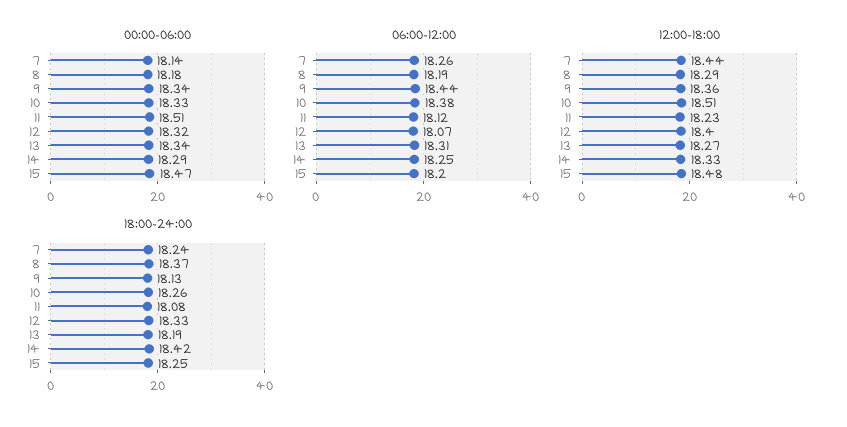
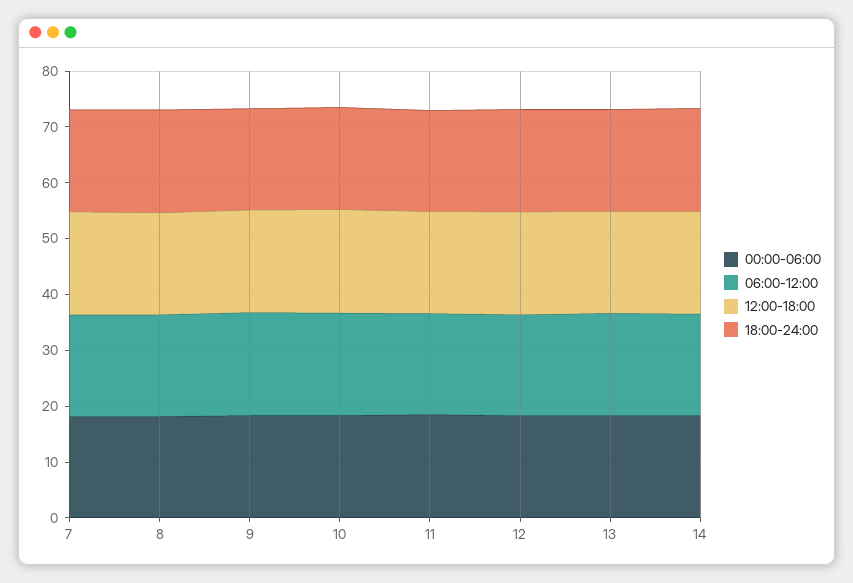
  {
    "00:00-06:00": {
      "7": 18.14,
      "8": 18.18,
      "9": 18.34,
      "10": 18.33,
      "11": 18.51,
      "12": 18.32,
      "13": 18.34,
-     "14": 18.29,
+     "14": 18.29
-     "15": 18.47
    },
    "06:00-12:00": {
      "7": 18.26,
      "8": 18.19,
      "9": 18.44,
      "10": 18.38,
      "11": 18.12,
      "12": 18.07,
      "13": 18.31,
-     "14": 18.25,
+     "14": 18.25
-     "15": 18.2
    },
    "12:00-18:00": {
      "7": 18.44,
      "8": 18.29,
      "9": 18.36,
      "10": 18.51,
      "11": 18.23,
      "12": 18.4,
      "13": 18.27,
-     "14": 18.33,
+     "14": 18.33
-     "15": 18.48
    },
    "18:00-24:00": {
      "7": 18.24,
      "8": 18.37,
      "9": 18.13,
      "10": 18.26,
      "11": 18.08,
      "12": 18.33,
      "13": 18.19,
-     "14": 18.42,
+     "14": 18.42
-     "15": 18.25
    }
  }

